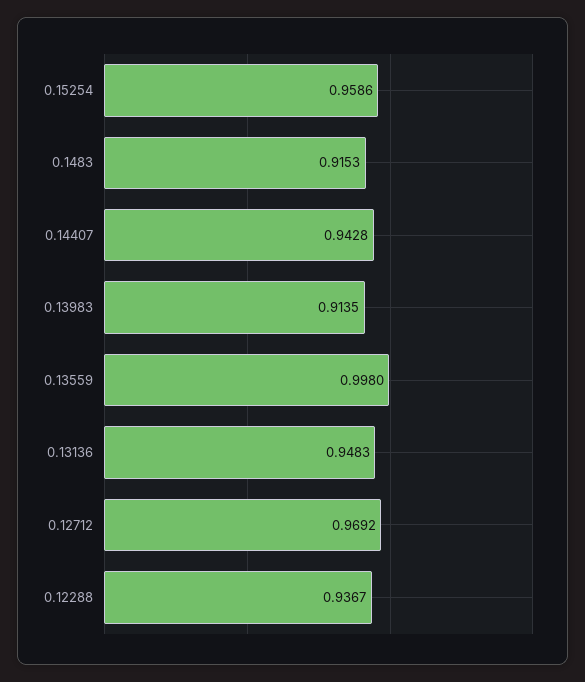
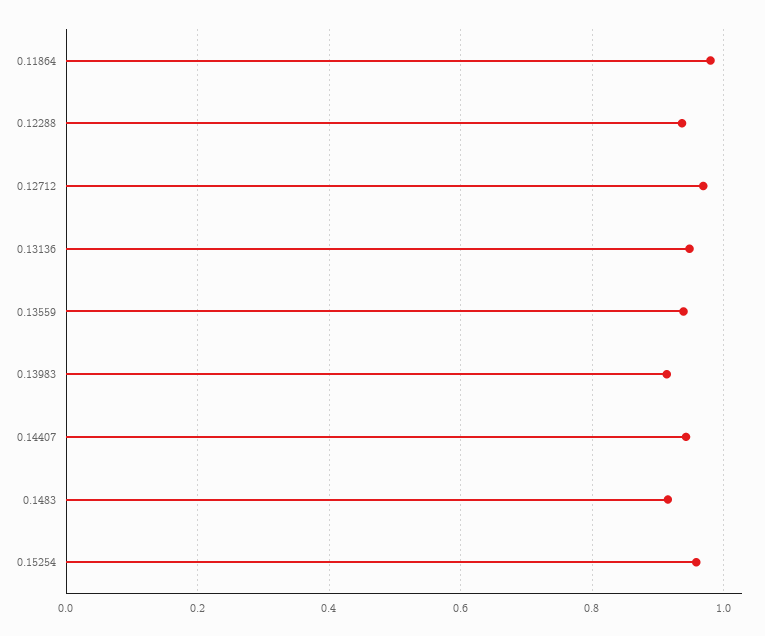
  {
    "0.15254": 0.9586,
    "0.1483": 0.9153,
    "0.14407": 0.9428,
    "0.13983": 0.9135,
-   "0.13559": 0.998,
+   "0.13559": 0.94,
    "0.13136": 0.9483,
    "0.12712": 0.9692,
-   "0.12288": 0.9367
+   "0.12288": 0.9367,
+   "0.11864": 0.98
  }

